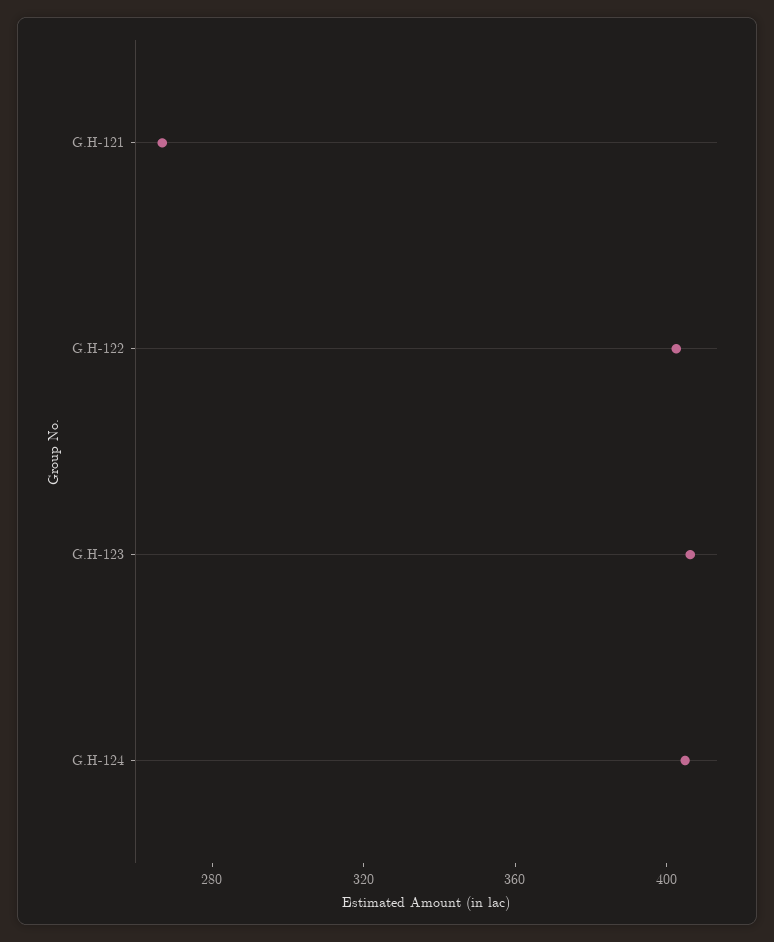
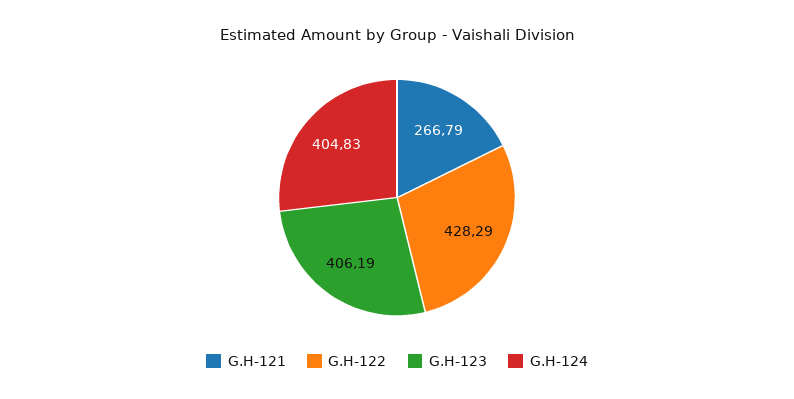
  {
    "G.H-121": 266.79,
-   "G.H-122": 400,
+   "G.H-122": 428.29,
    "G.H-123": 406.19,
    "G.H-124": 404.83
  }

